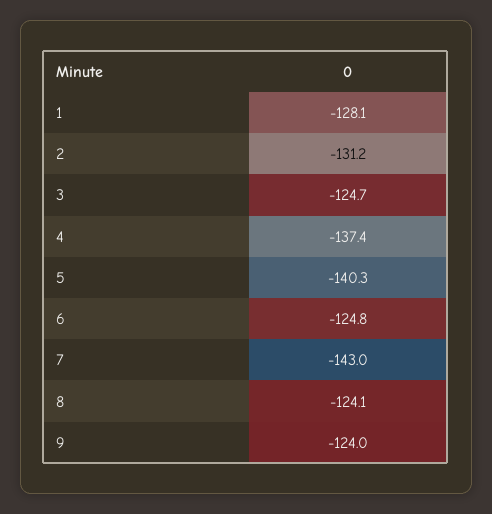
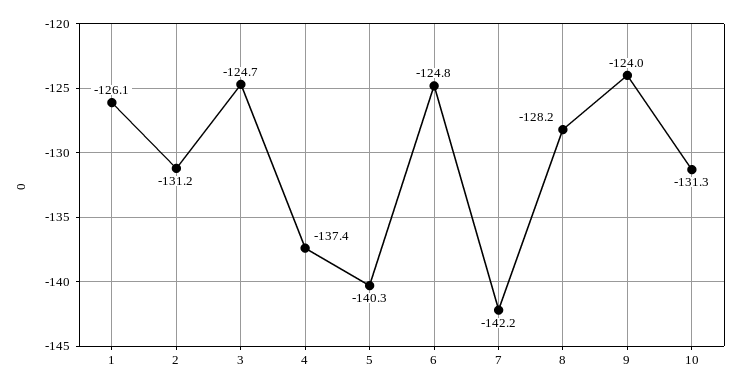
  {
-   "1": -128.1,
+   "1": -126.1,
    "2": -131.2,
    "3": -124.7,
    "4": -137.4,
    "5": -140.3,
    "6": -124.8,
-   "7": -143,
+   "7": -142.2,
-   "8": -124.1,
+   "8": -128.2,
-   "9": -124
+   "9": -124,
+   "10": -131.3
  }

